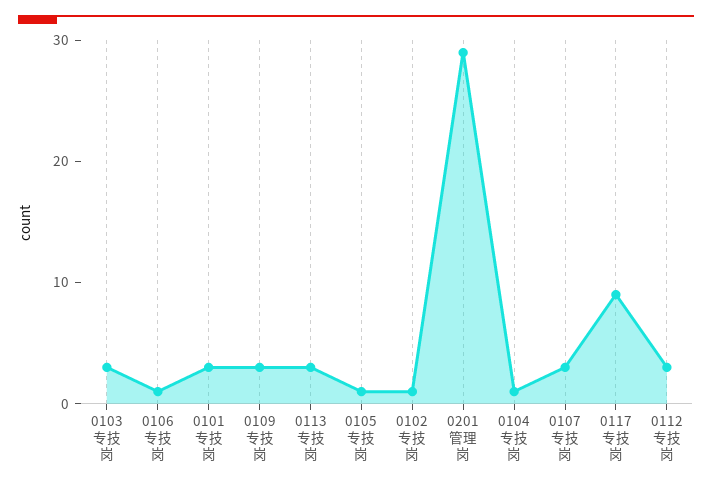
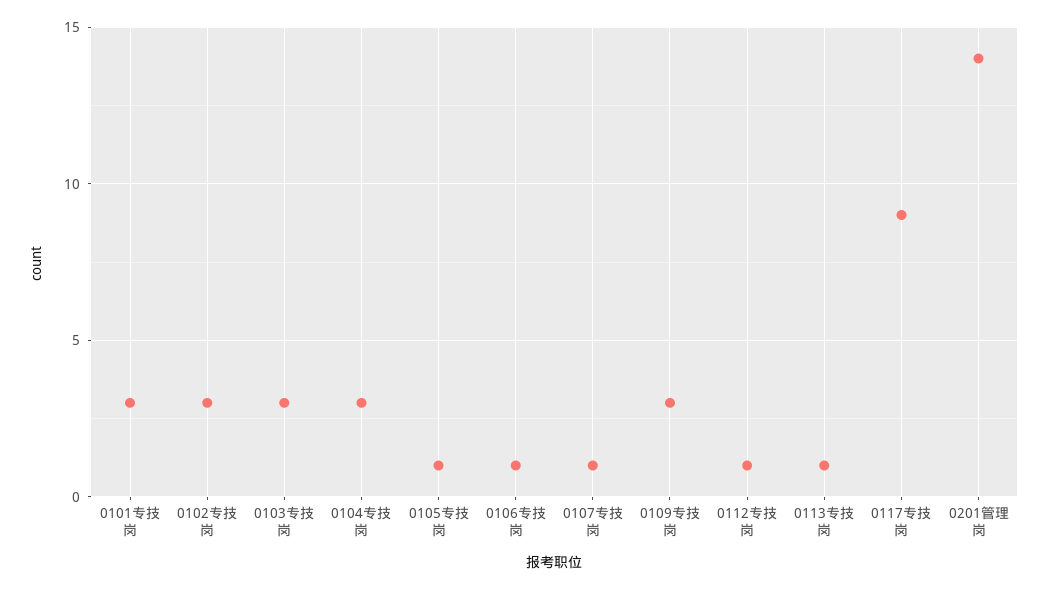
  {
    "0103专技岗": 3,
    "0106专技岗": 1,
    "0101专技岗": 3,
    "0109专技岗": 3,
-   "0113专技岗": 3,
+   "0113专技岗": 1,
    "0105专技岗": 1,
-   "0102专技岗": 1,
+   "0102专技岗": 3,
-   "0201管理岗": 29,
+   "0201管理岗": 14,
-   "0104专技岗": 1,
+   "0104专技岗": 3,
-   "0107专技岗": 3,
+   "0107专技岗": 1,
    "0117专技岗": 9,
-   "0112专技岗": 3
+   "0112专技岗": 1
  }

